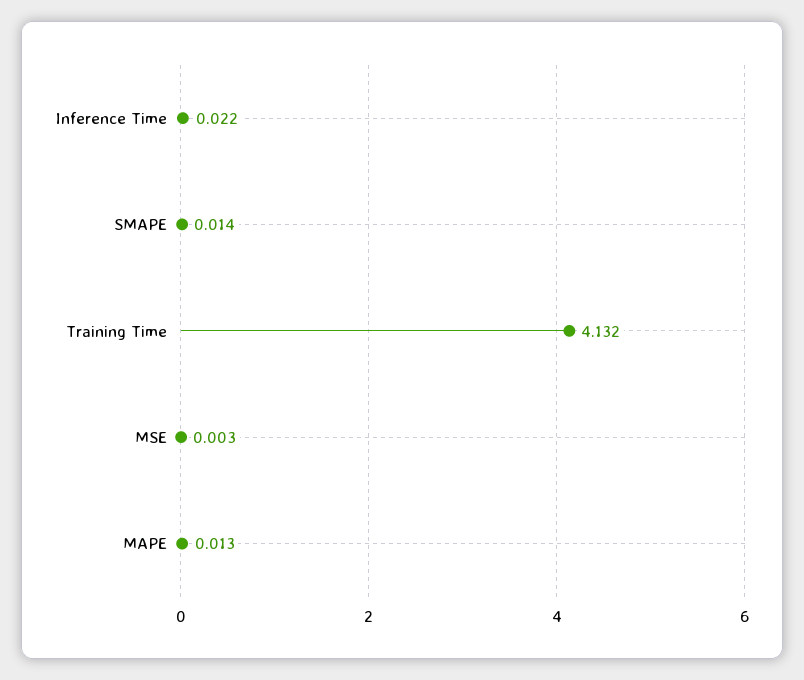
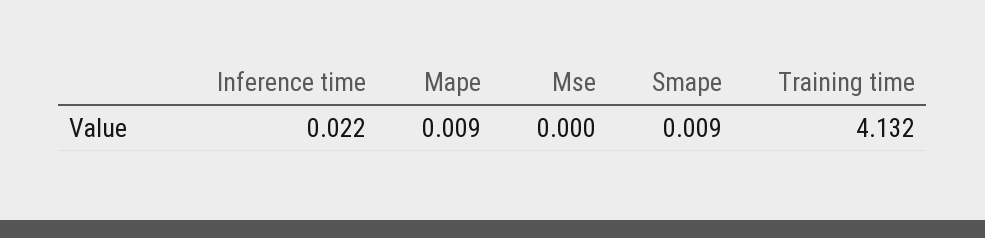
  {
    "Inference Time": 0.022,
-   "SMAPE": 0.014,
+   "SMAPE": 0.009,
    "Training Time": 4.132,
-   "MSE": 0.003,
+   "MSE": 0,
-   "MAPE": 0.013
+   "MAPE": 0.009
  }

